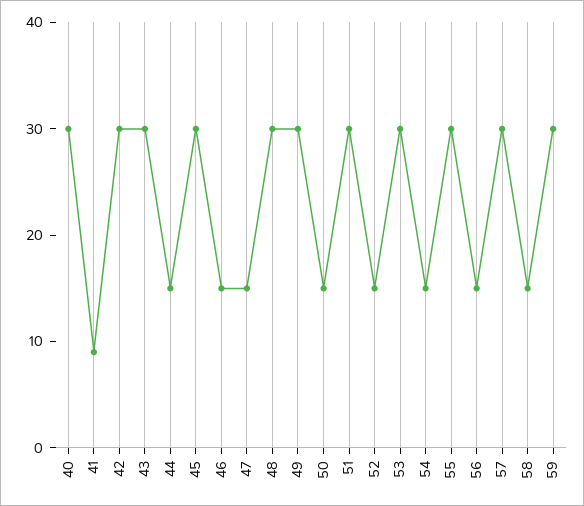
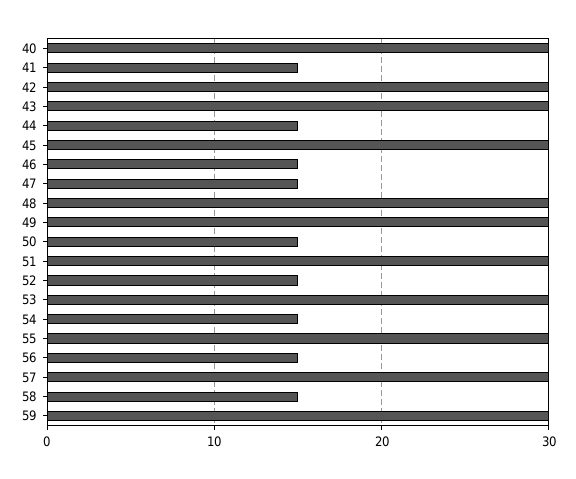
  {
    "40": 30,
-   "41": 9,
+   "41": 15,
    "42": 30,
    "43": 30,
    "44": 15,
    "45": 30,
    "46": 15,
    "47": 15,
    "48": 30,
    "49": 30,
    "50": 15,
    "51": 30,
    "52": 15,
    "53": 30,
    "54": 15,
    "55": 30,
    "56": 15,
    "57": 30,
    "58": 15,
    "59": 30
  }

